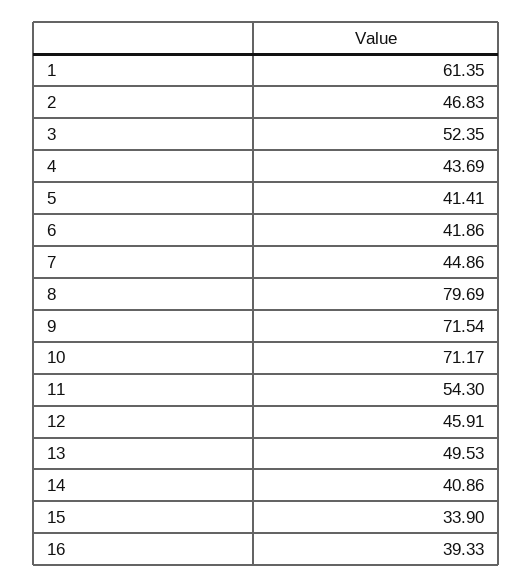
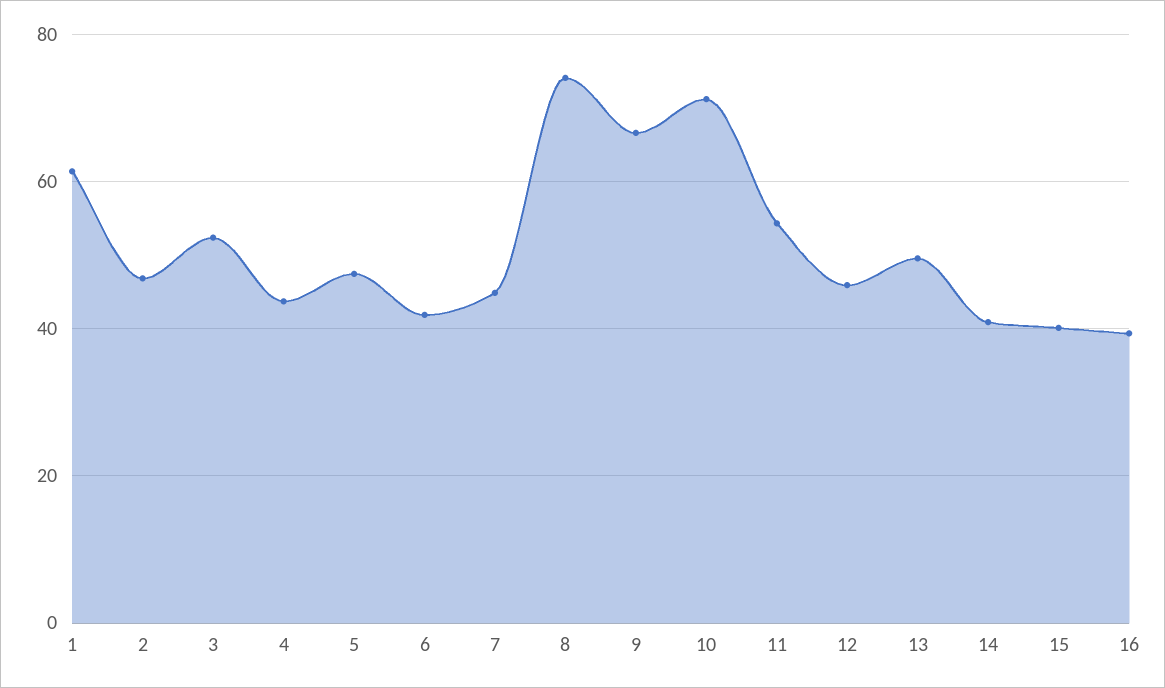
  {
    "1": 61.35,
    "2": 46.83,
    "3": 52.35,
    "4": 43.69,
-   "5": 41.41,
+   "5": 48,
    "6": 41.86,
    "7": 44.86,
-   "8": 79.69,
+   "8": 74,
-   "9": 71.54,
+   "9": 66,
    "10": 71.17,
    "11": 54.3,
    "12": 45.91,
    "13": 49.53,
    "14": 40.86,
-   "15": 33.9,
+   "15": 40,
    "16": 39.33
  }

